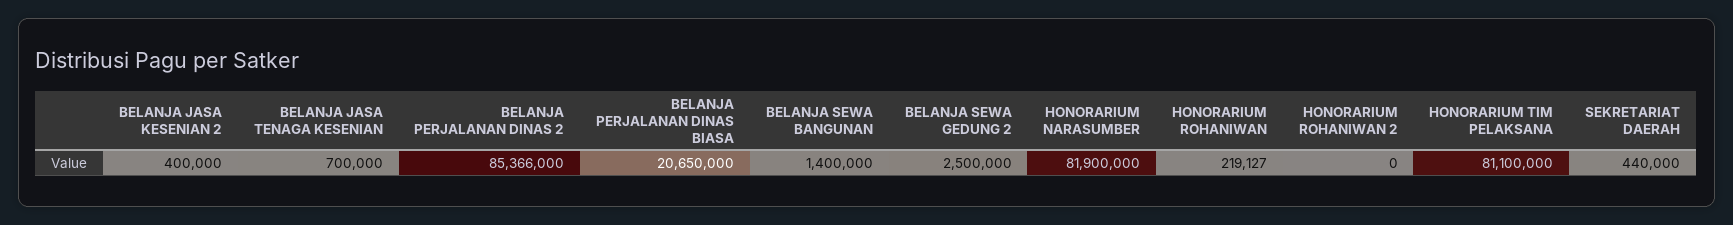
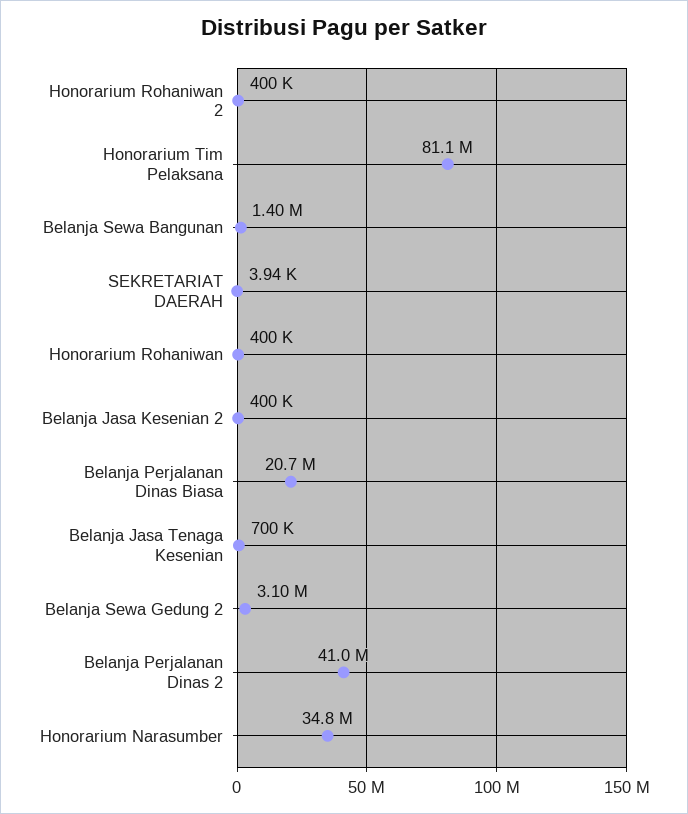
  {
    "BELANJA JASA KESENIAN 2": 400000,
    "BELANJA JASA TENAGA KESENIAN": 700000,
-   "BELANJA PERJALANAN DINAS 2": 85366000,
+   "BELANJA PERJALANAN DINAS 2": 41000000,
    "BELANJA PERJALANAN DINAS BIASA": 20650000,
    "BELANJA SEWA BANGUNAN": 1400000,
-   "BELANJA SEWA GEDUNG 2": 2500000,
+   "BELANJA SEWA GEDUNG 2": 3100000,
-   "HONORARIUM NARASUMBER": 81900000,
+   "HONORARIUM NARASUMBER": 34800000,
-   "HONORARIUM ROHANIWAN": 219127,
+   "HONORARIUM ROHANIWAN": 400000,
-   "HONORARIUM ROHANIWAN 2": 0,
+   "HONORARIUM ROHANIWAN 2": 400000,
    "HONORARIUM TIM PELAKSANA": 81100000,
-   "SEKRETARIAT DAERAH": 440000
+   "SEKRETARIAT DAERAH": 3940
  }

